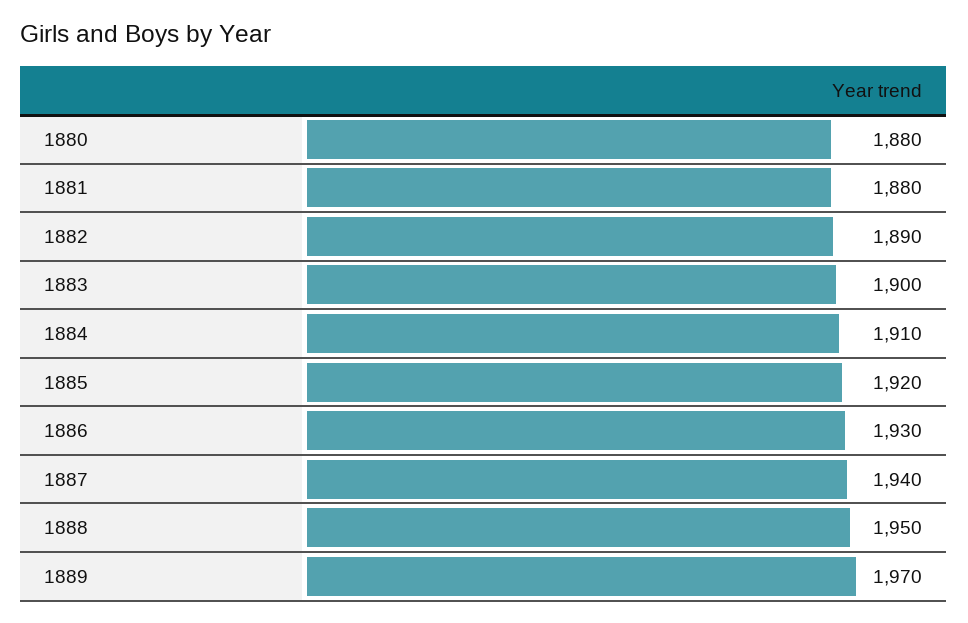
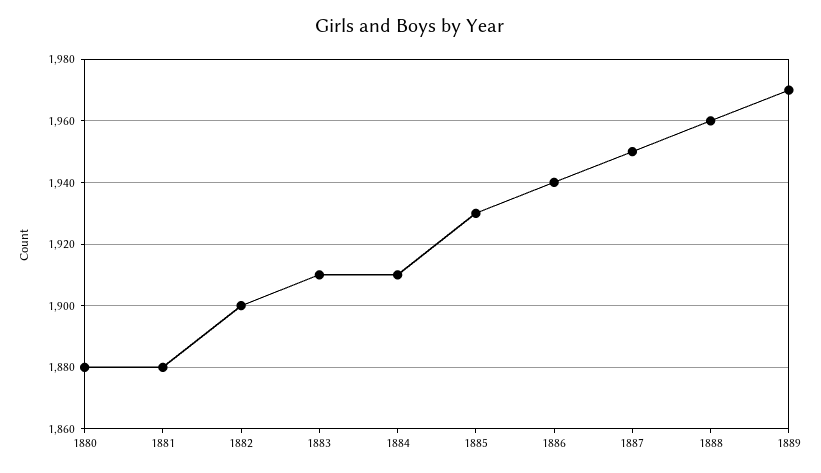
  {
    "1880": 1880,
    "1881": 1880,
-   "1882": 1890,
+   "1882": 1900,
-   "1883": 1900,
+   "1883": 1910,
    "1884": 1910,
-   "1885": 1920,
+   "1885": 1930,
-   "1886": 1930,
+   "1886": 1940,
-   "1887": 1940,
+   "1887": 1950,
-   "1888": 1950,
+   "1888": 1960,
    "1889": 1970
  }

